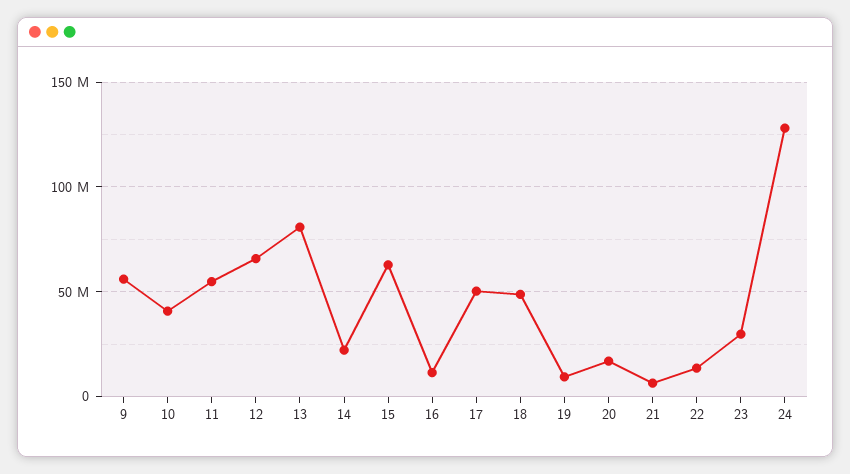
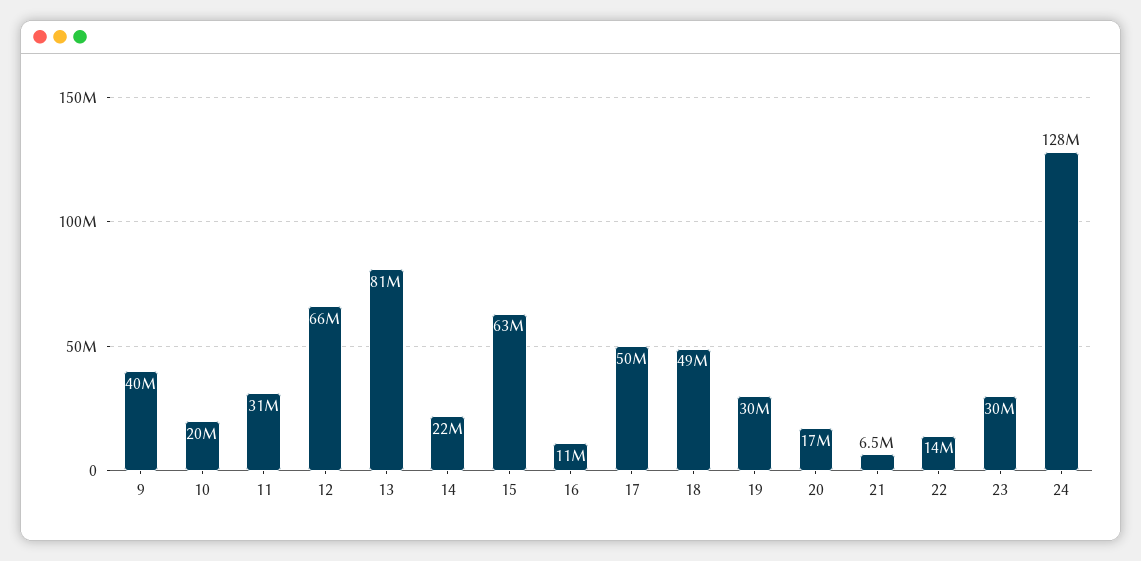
  {
-   "9": 55000000,
+   "9": 40000000,
-   "10": 40000000,
+   "10": 20000000,
-   "11": 55000000,
+   "11": 31000000,
    "12": 66000000,
    "13": 81000000,
    "14": 22000000,
    "15": 63000000,
    "16": 11000000,
    "17": 50000000,
    "18": 49000000,
-   "19": 10000000,
+   "19": 30000000,
    "20": 17000000,
    "21": 6500000,
    "22": 14000000,
    "23": 30000000,
    "24": 128000000
  }

